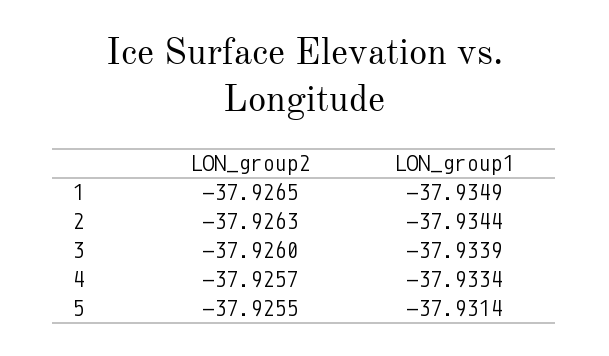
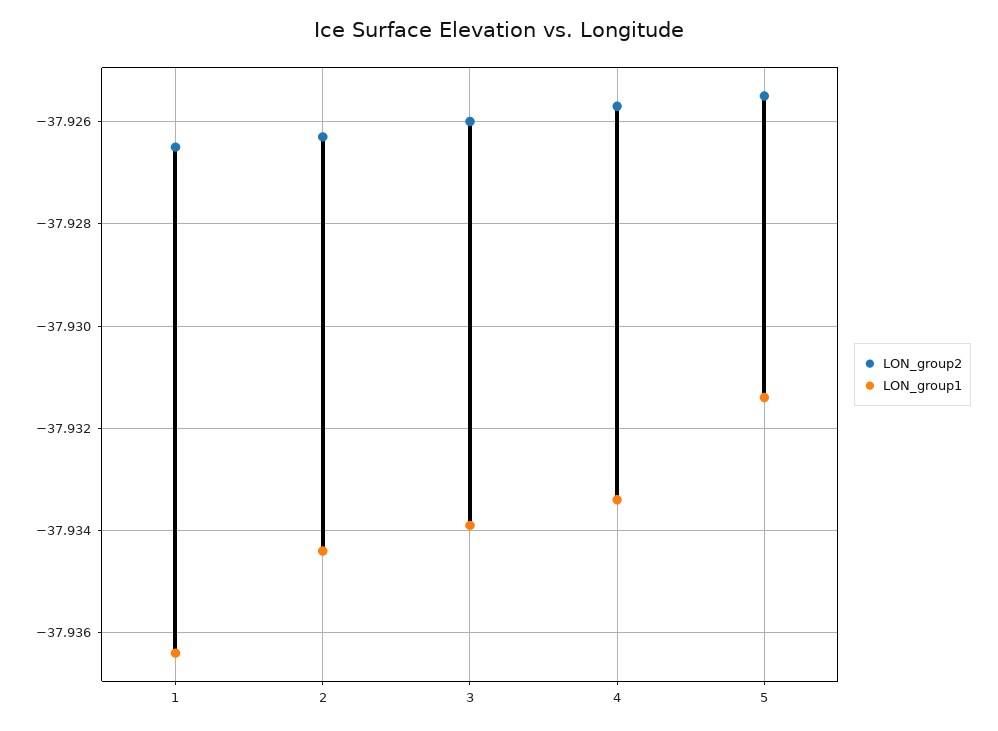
  {
    "LON_group2": {
      "1": -37.9265,
      "2": -37.9263,
      "3": -37.926,
      "4": -37.9257,
      "5": -37.9255
    },
    "LON_group1": {
-     "1": -37.9349,
+     "1": -37.9365,
      "2": -37.9344,
      "3": -37.9339,
      "4": -37.9334,
      "5": -37.9314
    }
  }

